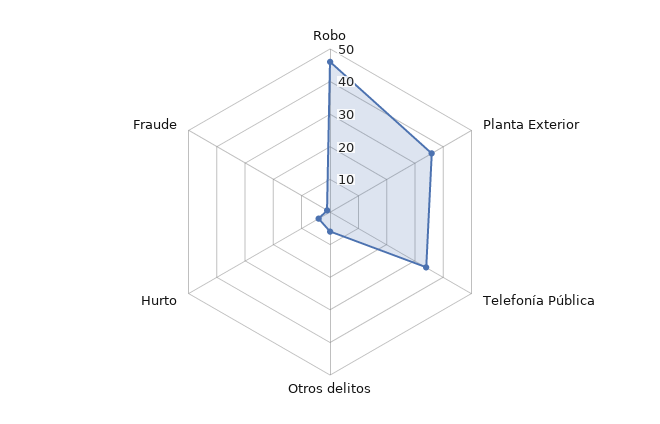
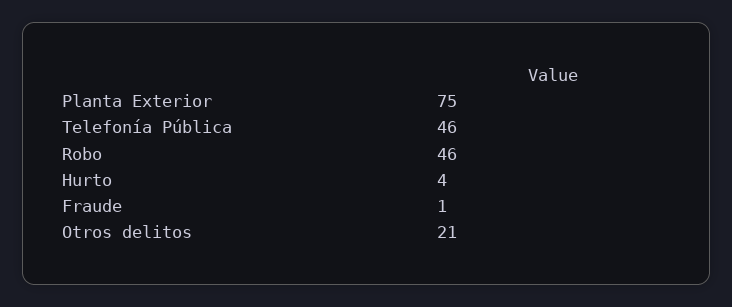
  {
    "Robo": 46,
-   "Planta Exterior": 35,
+   "Planta Exterior": 75,
-   "Telefonía Pública": 35,
+   "Telefonía Pública": 46,
-   "Otros delitos": 5,
+   "Otros delitos": 21,
    "Hurto": 4,
    "Fraude": 1
  }

